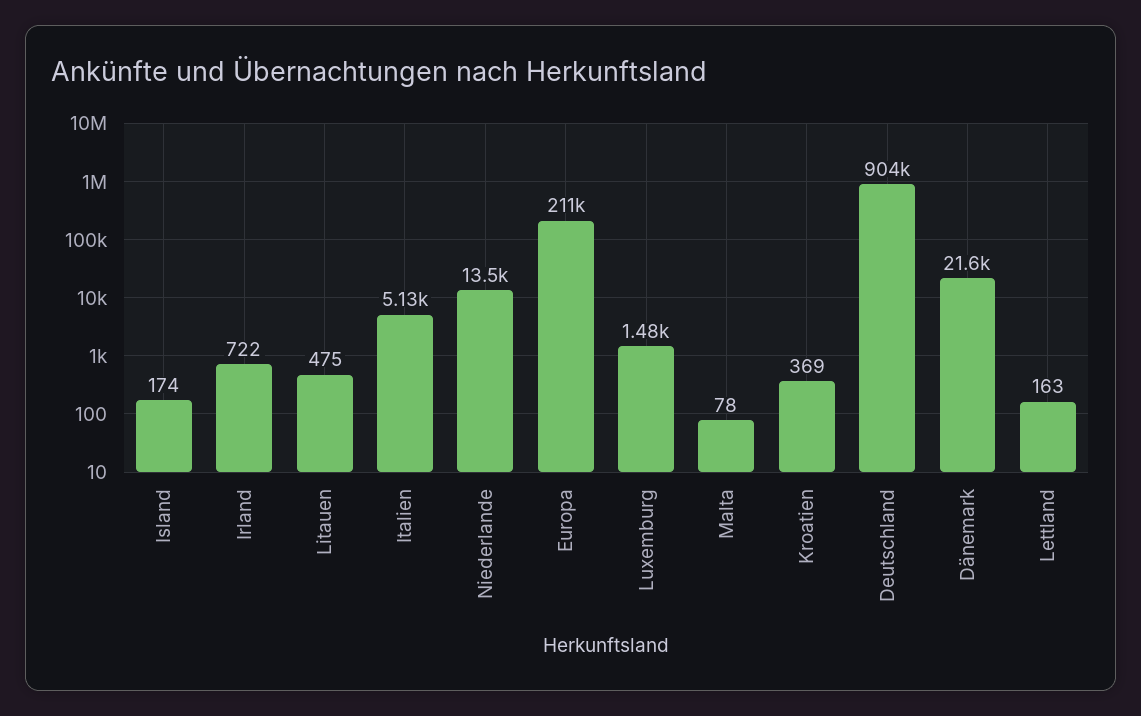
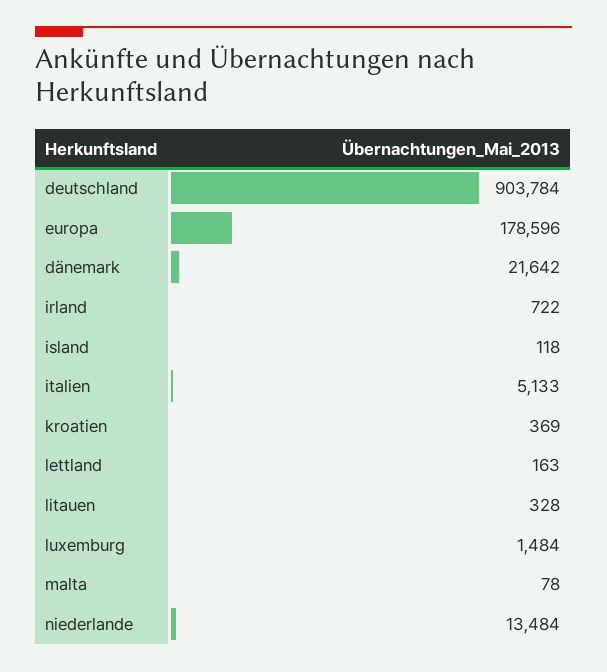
  {
-   "Island": 174,
+   "Island": 118,
    "Irland": 722,
-   "Litauen": 475,
+   "Litauen": 328,
    "Italien": 5133,
    "Niederlande": 13484,
-   "Europa": 211000,
+   "Europa": 178596,
    "Luxemburg": 1484,
    "Malta": 78,
    "Kroatien": 369,
    "Deutschland": 903784,
    "Dänemark": 21642,
    "Lettland": 163
  }

